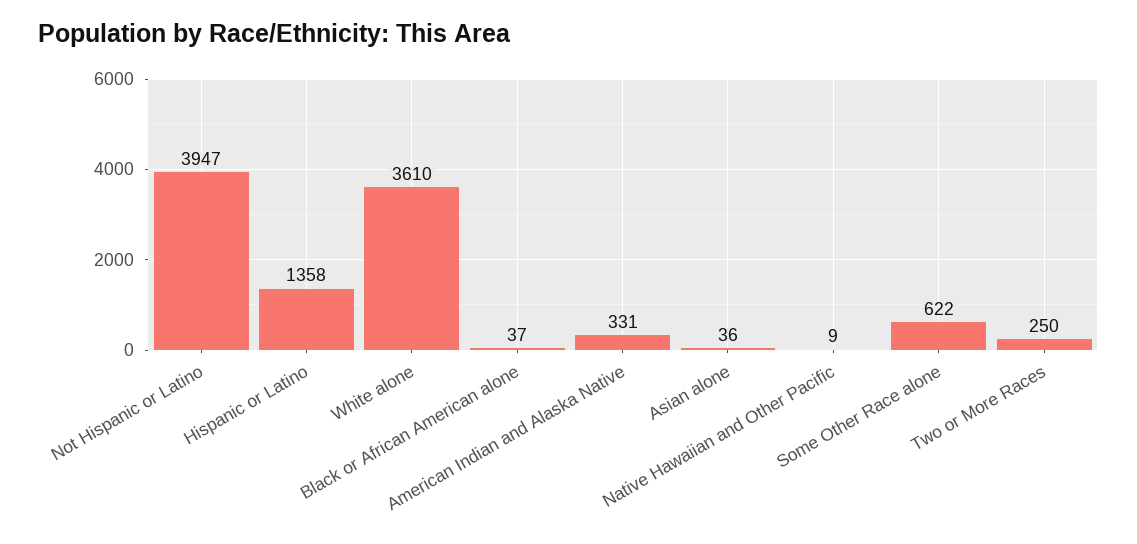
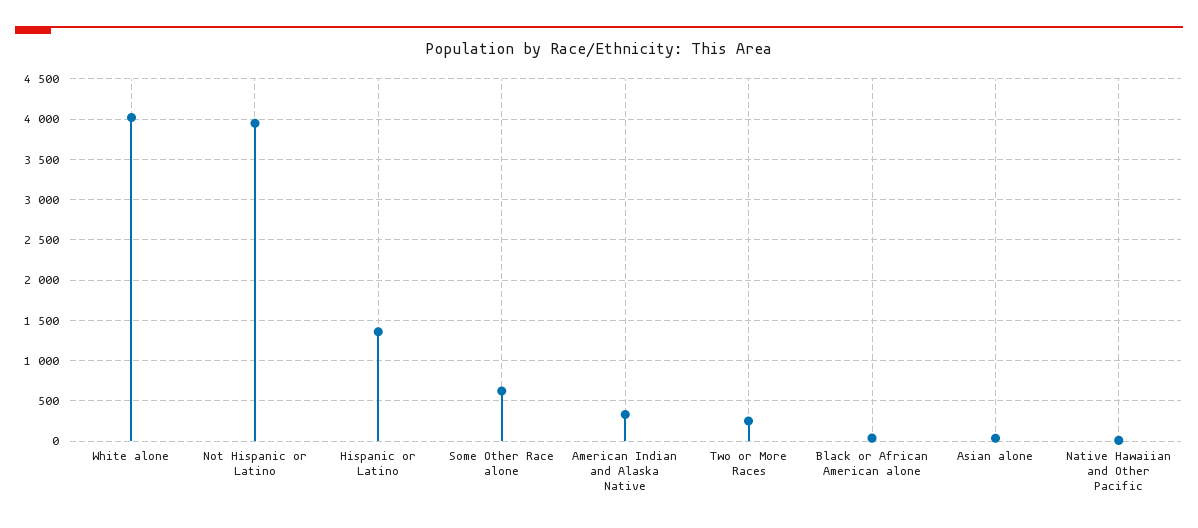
  {
    "Not Hispanic or Latino": 3947,
    "Hispanic or Latino": 1358,
-   "White alone": 3610,
+   "White alone": 4000,
    "Black or African American alone": 37,
    "American Indian and Alaska Native": 331,
    "Asian alone": 36,
    "Native Hawaiian and Other Pacific": 9,
    "Some Other Race alone": 622,
    "Two or More Races": 250
  }

